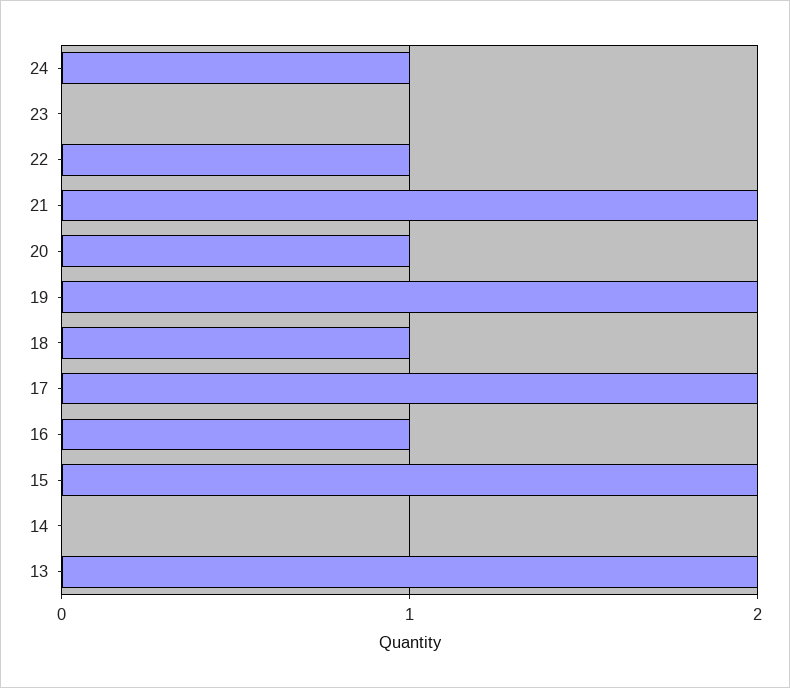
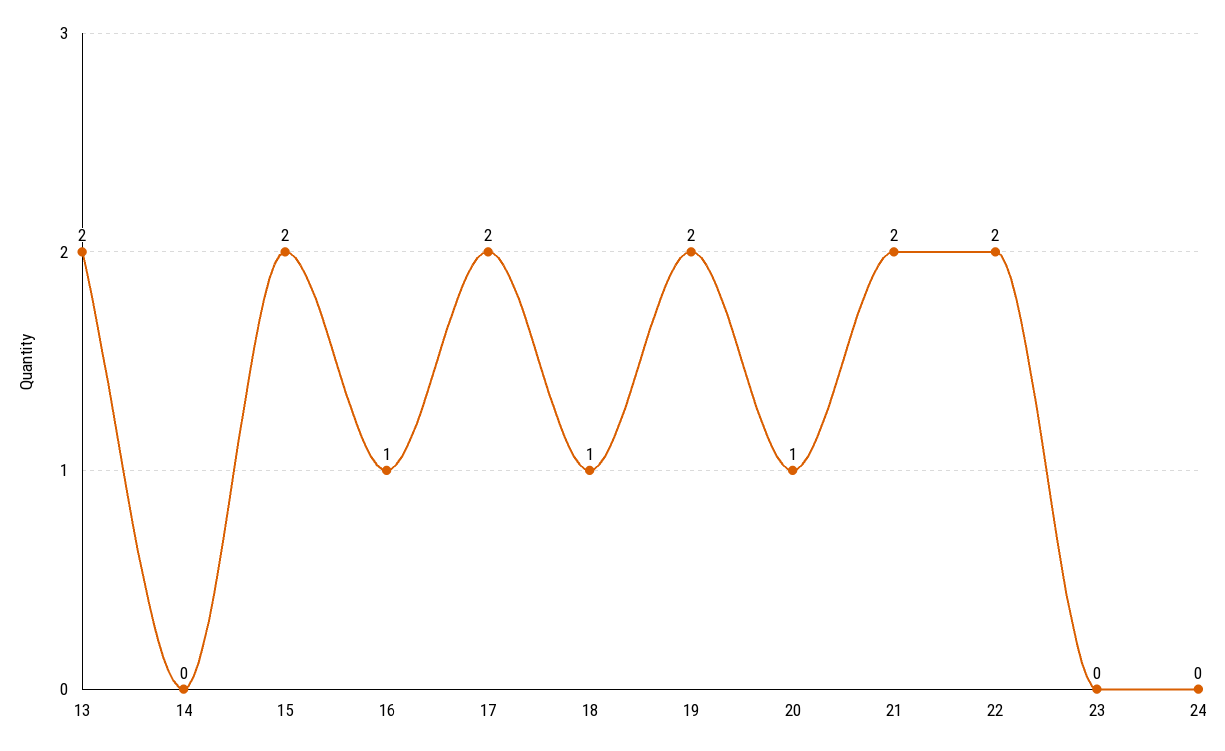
  {
-   "24": 1,
+   "24": 0,
    "23": 0,
-   "22": 1,
+   "22": 2,
    "21": 2,
    "20": 1,
    "19": 2,
    "18": 1,
    "17": 2,
    "16": 1,
    "15": 2,
    "14": 0,
    "13": 2
  }

